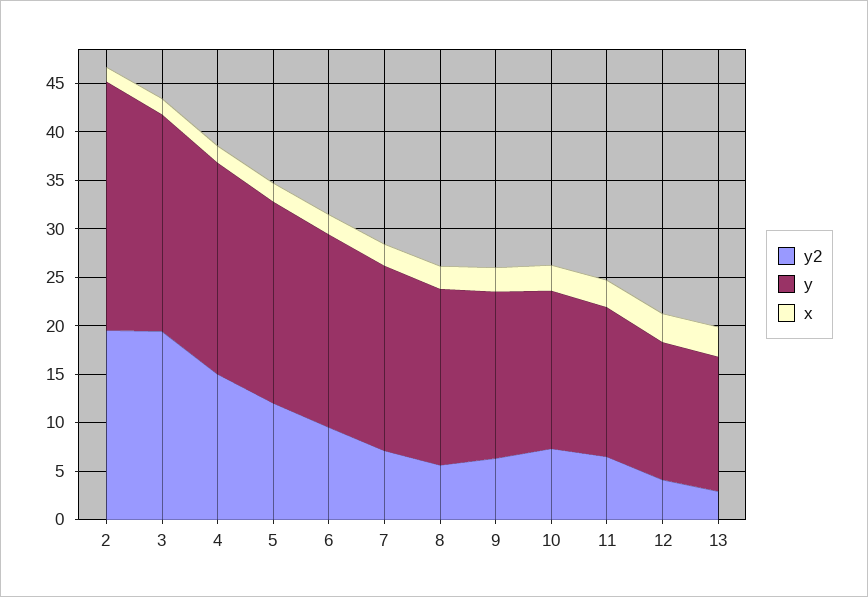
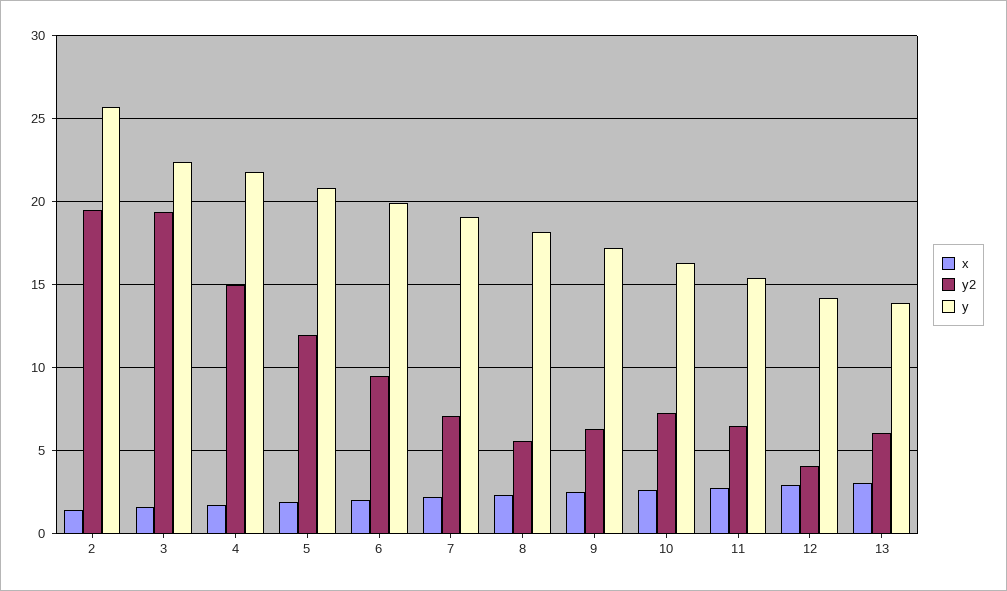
  {
    "y2": {
      "2": 19.5,
      "3": 19.5,
      "4": 15,
      "5": 12,
      "6": 9.5,
      "7": 7,
      "8": 5.5,
      "9": 6.5,
      "10": 7.5,
      "11": 6.5,
      "12": 4,
-     "13": 3
+     "13": 6
    },
    "y": {
      "2": 25.5,
      "3": 22.5,
      "4": 22,
      "5": 21,
      "6": 20,
      "7": 19,
      "8": 18,
      "9": 17,
      "10": 16.5,
      "11": 15.5,
      "12": 14,
      "13": 14
    },
    "x": {
      "2": 1.5,
      "3": 1.5,
      "4": 2,
      "5": 2,
      "6": 2,
      "7": 2,
      "8": 2.5,
      "9": 2.5,
      "10": 2.5,
      "11": 3,
      "12": 3,
      "13": 3
    }
  }

